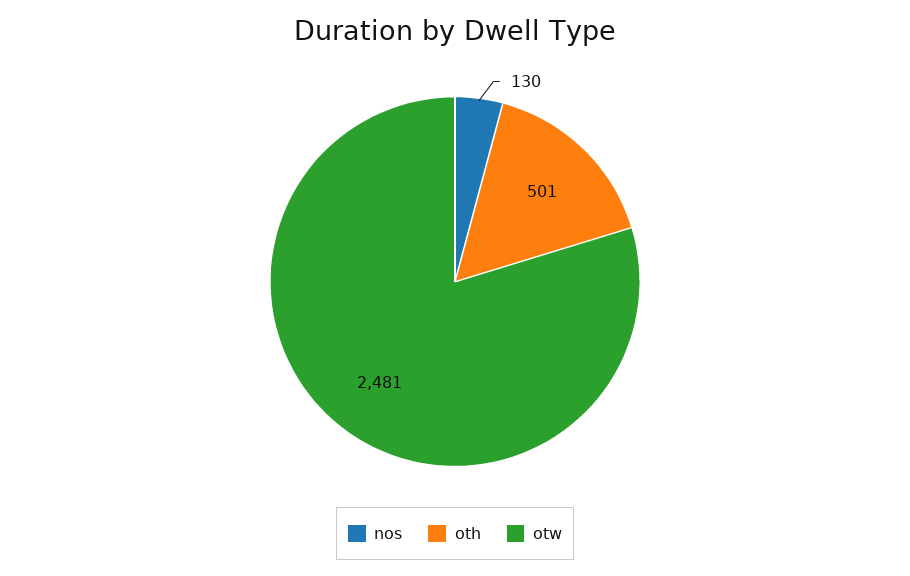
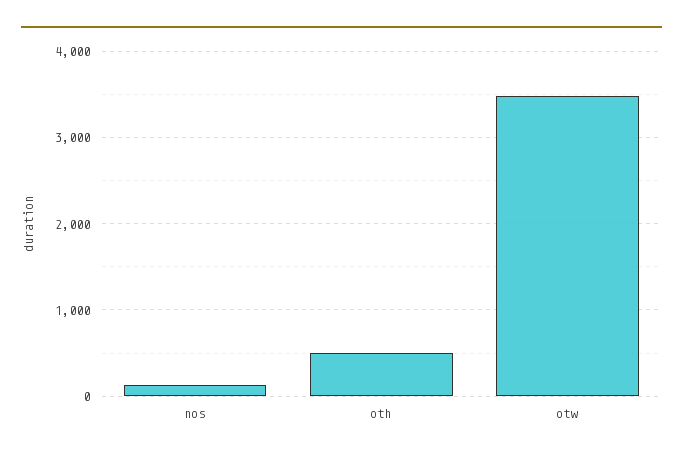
  {
    "nos": 130,
    "oth": 501,
-   "otw": 2481
+   "otw": 3500
  }

